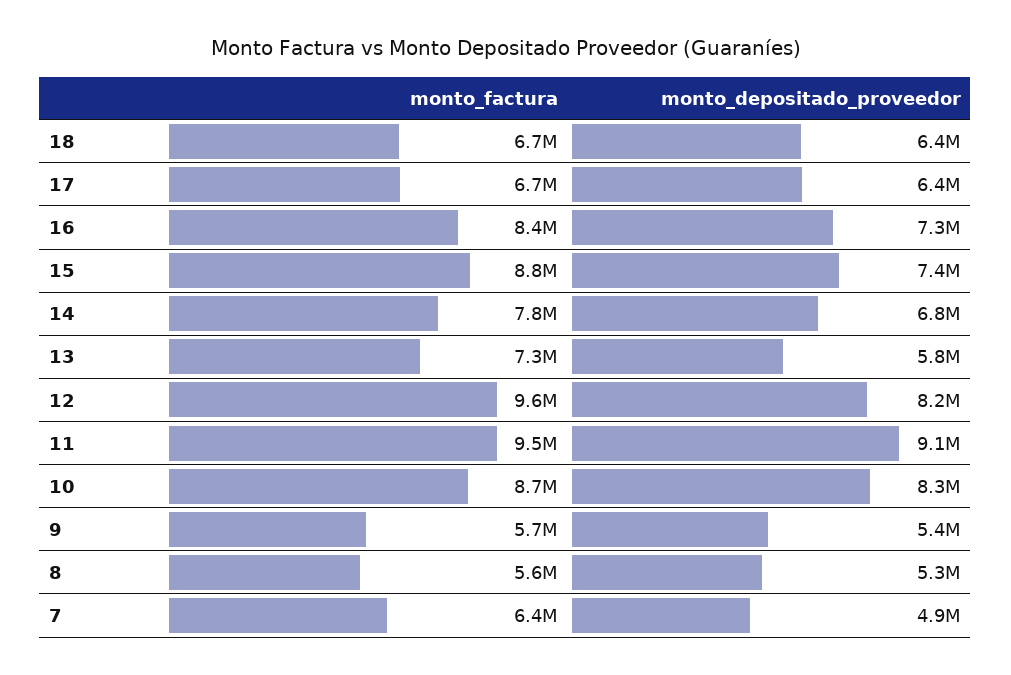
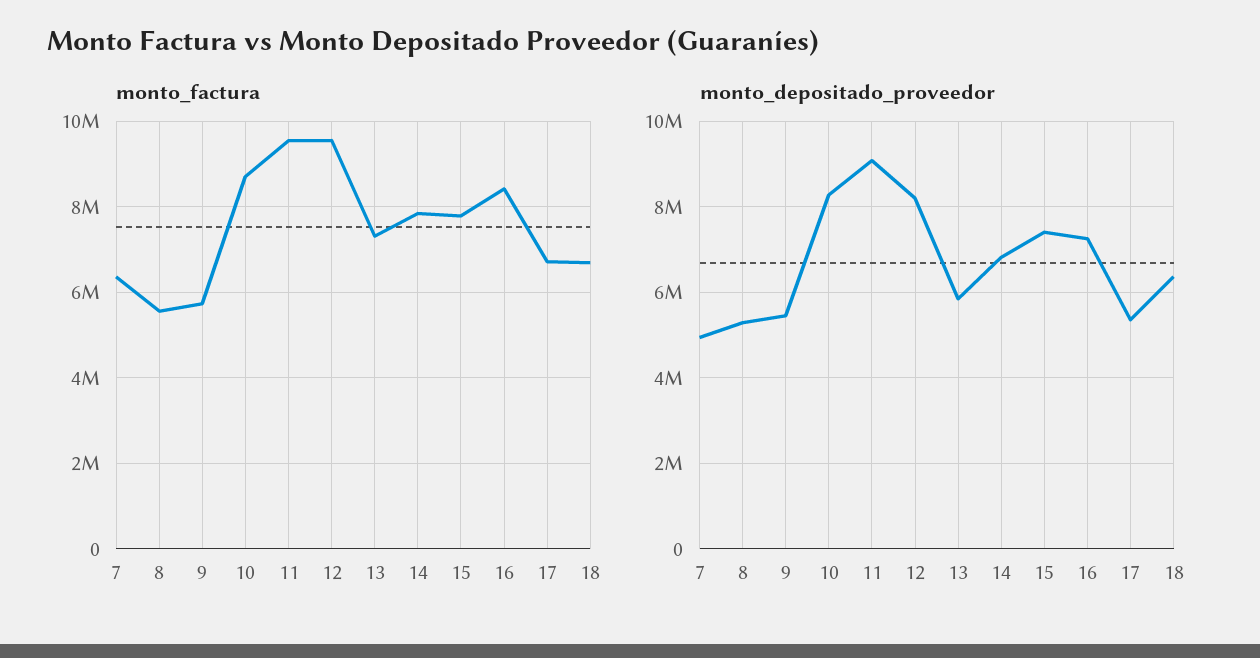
  {
    "monto_factura": {
      "18": 6700000,
      "17": 6700000,
      "16": 8400000,
-     "15": 8800000,
+     "15": 7800000,
      "14": 7800000,
      "13": 7300000,
      "12": 9600000,
      "11": 9500000,
      "10": 8700000,
      "9": 5700000,
      "8": 5600000,
      "7": 6400000
    },
    "monto_depositado_proveedor": {
      "18": 6400000,
-     "17": 6400000,
+     "17": 5400000,
      "16": 7300000,
      "15": 7400000,
      "14": 6800000,
      "13": 5800000,
      "12": 8200000,
      "11": 9100000,
      "10": 8300000,
      "9": 5400000,
      "8": 5300000,
      "7": 4900000
    }
  }

